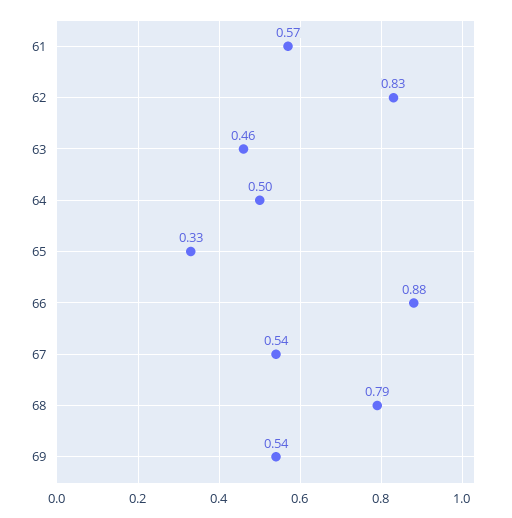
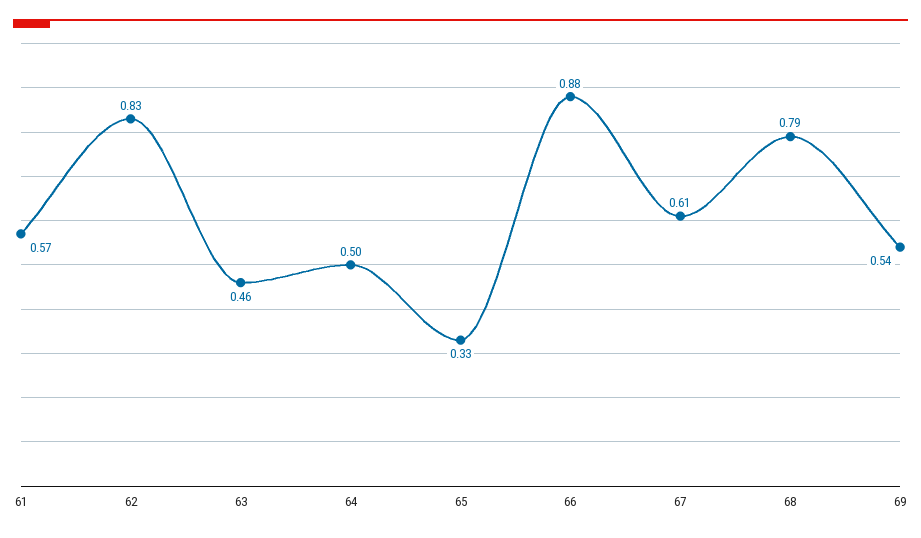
  {
    "61": 0.57,
    "62": 0.83,
    "63": 0.46,
    "64": 0.5,
    "65": 0.33,
    "66": 0.88,
-   "67": 0.54,
+   "67": 0.61,
    "68": 0.79,
    "69": 0.54
  }

